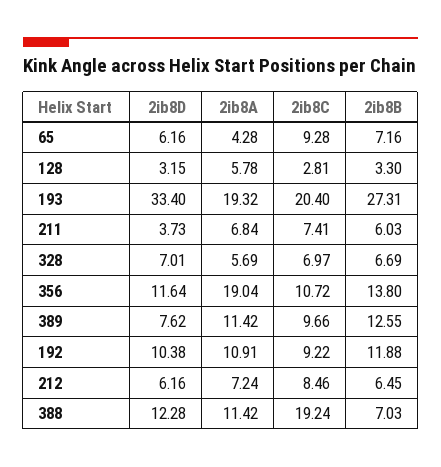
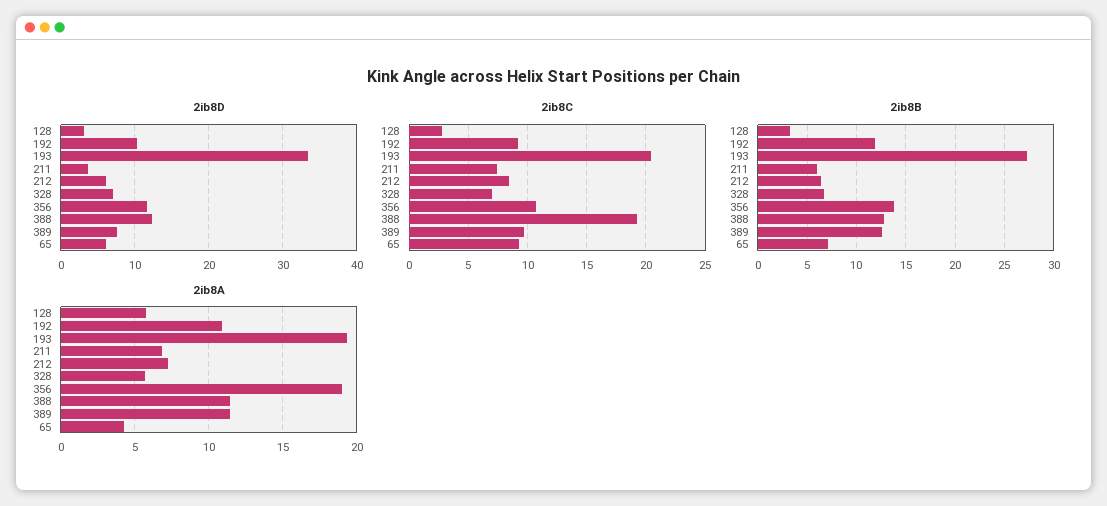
  {
    "2ib8D": {
      "65": 6.16,
      "128": 3.15,
      "193": 33.4,
      "211": 3.73,
      "328": 7.01,
      "356": 11.64,
      "389": 7.62,
      "192": 10.38,
      "212": 6.16,
      "388": 12.28
    },
    "2ib8A": {
      "65": 4.28,
      "128": 5.78,
      "193": 19.32,
      "211": 6.84,
      "328": 5.69,
      "356": 19.04,
      "389": 11.42,
      "192": 10.91,
      "212": 7.24,
      "388": 11.42
    },
    "2ib8C": {
      "65": 9.28,
      "128": 2.81,
      "193": 20.4,
      "211": 7.41,
      "328": 6.97,
      "356": 10.72,
      "389": 9.66,
      "192": 9.22,
      "212": 8.46,
      "388": 19.24
    },
    "2ib8B": {
      "65": 7.16,
      "128": 3.3,
      "193": 27.31,
      "211": 6.03,
      "328": 6.69,
      "356": 13.8,
      "389": 12.55,
      "192": 11.88,
      "212": 6.45,
-     "388": 7.03
+     "388": 13
    }
  }

